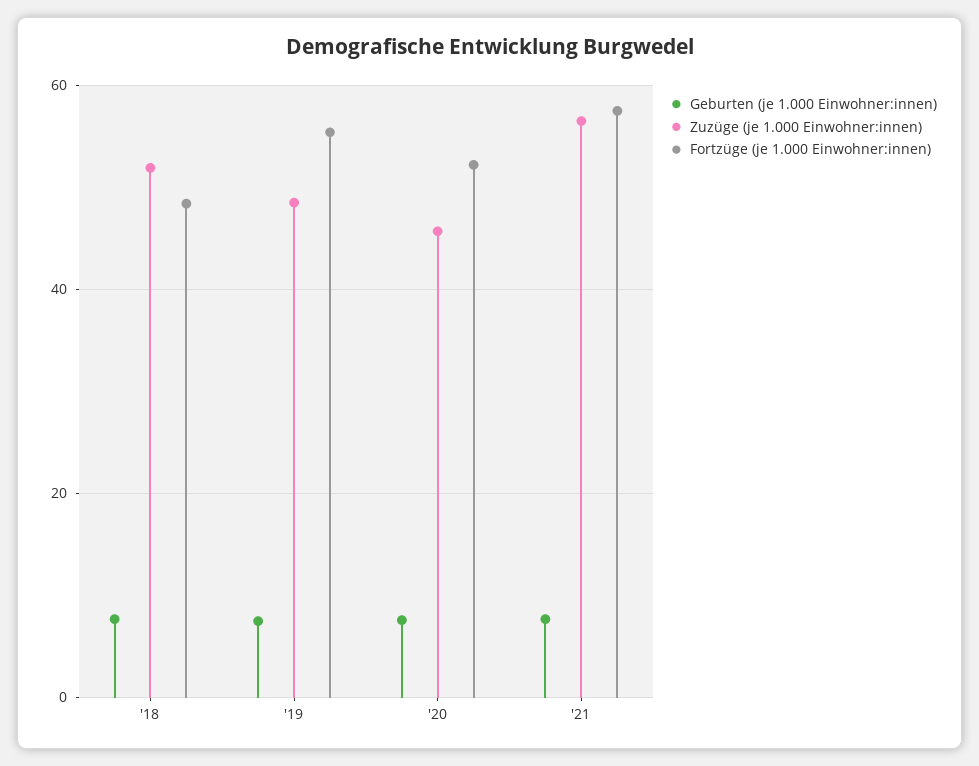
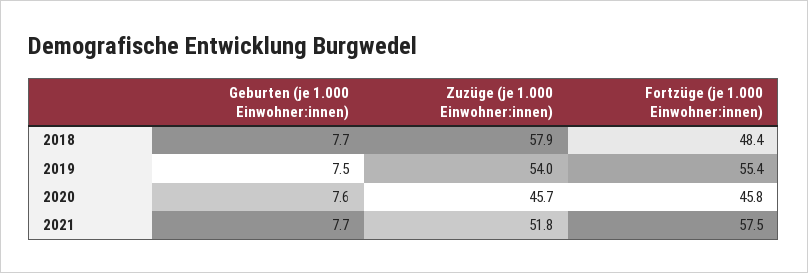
  {
    "Geburten (je 1.000 Einwohner:innen)": {
      "'18": 7.7,
      "'19": 7.5,
      "'20": 7.6,
      "'21": 7.7
    },
    "Zuzüge (je 1.000 Einwohner:innen)": {
-     "'18": 52,
+     "'18": 57.9,
-     "'19": 48,
+     "'19": 54,
      "'20": 45.7,
-     "'21": 56
+     "'21": 51.8
    },
    "Fortzüge (je 1.000 Einwohner:innen)": {
      "'18": 48.4,
      "'19": 55.4,
-     "'20": 52,
+     "'20": 45.8,
      "'21": 57.5
    }
  }

